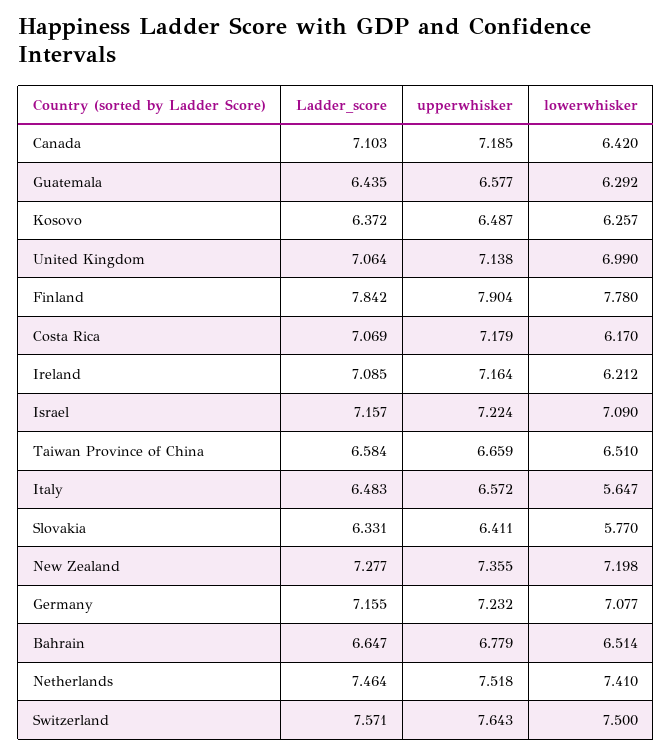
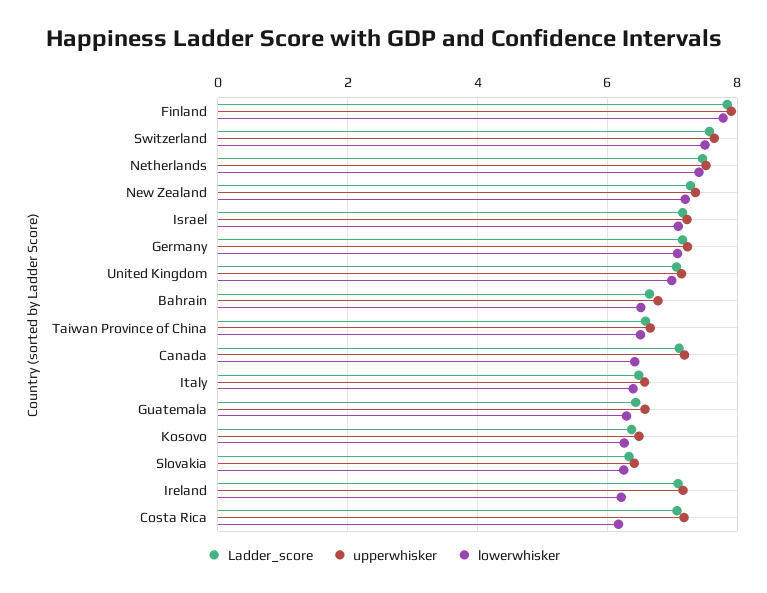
  {
    "Ladder_score": {
      "Canada": 7.103,
      "Guatemala": 6.435,
      "Kosovo": 6.372,
      "United Kingdom": 7.064,
      "Finland": 7.842,
      "Costa Rica": 7.069,
      "Ireland": 7.085,
      "Israel": 7.157,
      "Taiwan Province of China": 6.584,
      "Italy": 6.483,
      "Slovakia": 6.331,
      "New Zealand": 7.277,
      "Germany": 7.155,
      "Bahrain": 6.647,
      "Netherlands": 7.464,
      "Switzerland": 7.571
    },
    "upperwhisker": {
      "Canada": 7.185,
      "Guatemala": 6.577,
      "Kosovo": 6.487,
      "United Kingdom": 7.138,
      "Finland": 7.904,
      "Costa Rica": 7.179,
      "Ireland": 7.164,
      "Israel": 7.224,
      "Taiwan Province of China": 6.659,
      "Italy": 6.572,
      "Slovakia": 6.411,
      "New Zealand": 7.355,
      "Germany": 7.232,
      "Bahrain": 6.779,
      "Netherlands": 7.518,
      "Switzerland": 7.643
    },
    "lowerwhisker": {
      "Canada": 6.42,
      "Guatemala": 6.292,
      "Kosovo": 6.257,
      "United Kingdom": 6.99,
      "Finland": 7.78,
      "Costa Rica": 6.17,
      "Ireland": 6.212,
      "Israel": 7.09,
      "Taiwan Province of China": 6.51,
-     "Italy": 5.647,
+     "Italy": 6.4,
-     "Slovakia": 5.77,
+     "Slovakia": 6.2,
      "New Zealand": 7.198,
      "Germany": 7.077,
      "Bahrain": 6.514,
      "Netherlands": 7.41,
      "Switzerland": 7.5
    }
  }

